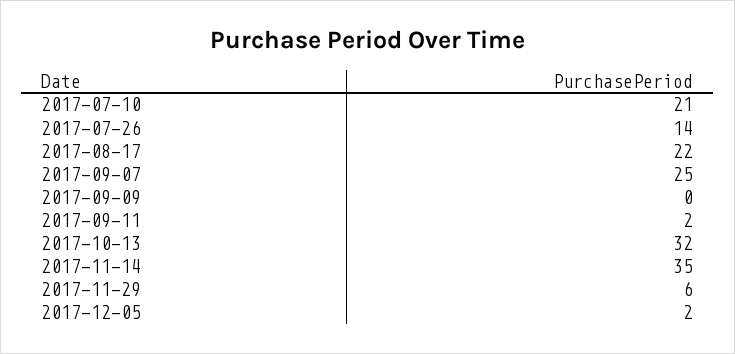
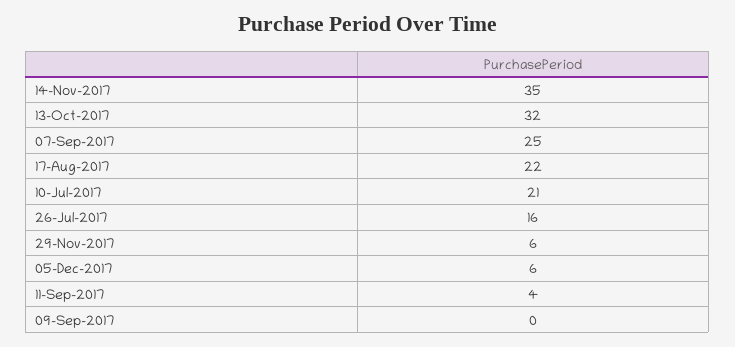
  {
    "2017-07-10": 21,
-   "2017-07-26": 14,
+   "2017-07-26": 16,
    "2017-08-17": 22,
    "2017-09-07": 25,
    "2017-09-09": 0,
-   "2017-09-11": 2,
+   "2017-09-11": 4,
    "2017-10-13": 32,
    "2017-11-14": 35,
    "2017-11-29": 6,
-   "2017-12-05": 2
+   "2017-12-05": 6
  }

